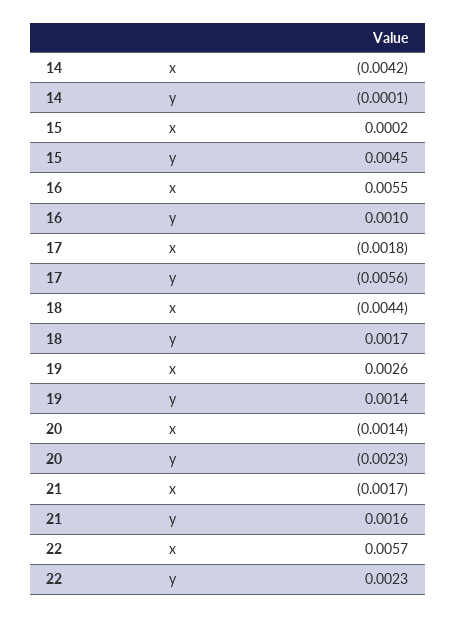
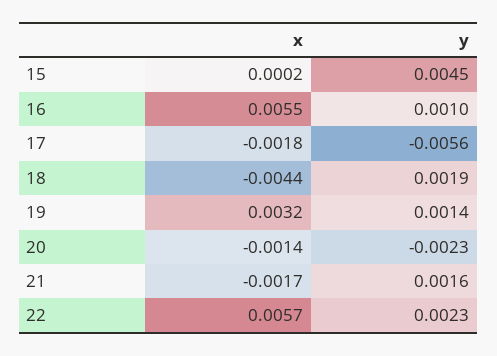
  {
-   "14": {
-     "x": -0.0042,
-     "y": -0.0001
-   },
    "15": {
      "x": 0.0002,
      "y": 0.0045
    },
    "16": {
      "x": 0.0055,
      "y": 0.001
    },
    "17": {
      "x": -0.0018,
      "y": -0.0056
    },
    "18": {
      "x": -0.0044,
-     "y": 0.0017
+     "y": 0.0019
    },
    "19": {
-     "x": 0.0026,
+     "x": 0.0032,
      "y": 0.0014
    },
    "20": {
      "x": -0.0014,
      "y": -0.0023
    },
    "21": {
      "x": -0.0017,
      "y": 0.0016
    },
    "22": {
      "x": 0.0057,
      "y": 0.0023
    }
  }

